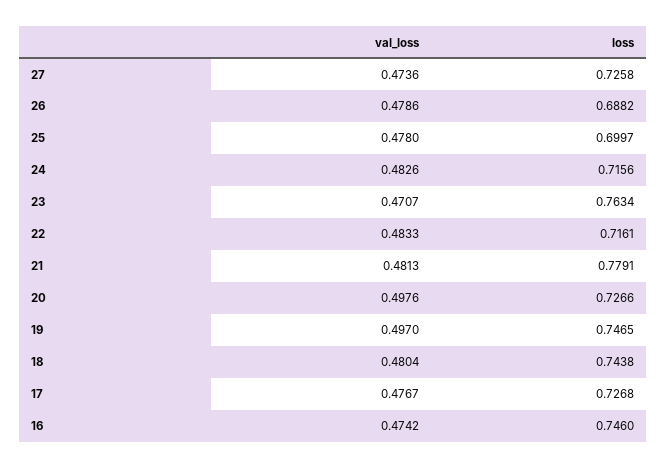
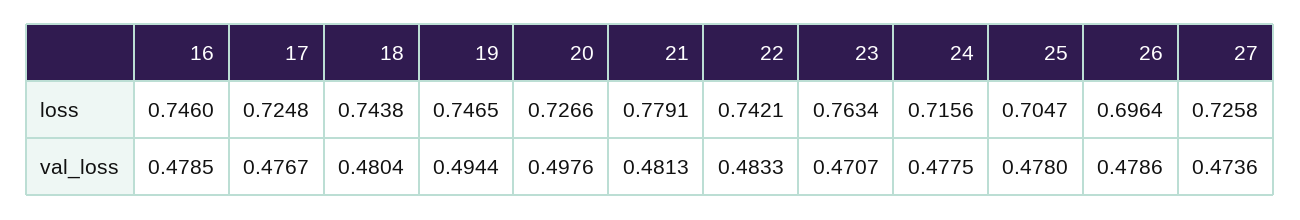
  {
    "val_loss": {
      "27": 0.4736,
      "26": 0.4786,
      "25": 0.478,
-     "24": 0.4826,
+     "24": 0.4775,
      "23": 0.4707,
      "22": 0.4833,
      "21": 0.4813,
      "20": 0.4976,
-     "19": 0.497,
+     "19": 0.4944,
      "18": 0.4804,
      "17": 0.4767,
-     "16": 0.4742
+     "16": 0.4785
    },
    "loss": {
      "27": 0.7258,
-     "26": 0.6882,
+     "26": 0.6964,
-     "25": 0.6997,
+     "25": 0.7047,
      "24": 0.7156,
      "23": 0.7634,
-     "22": 0.7161,
+     "22": 0.7421,
      "21": 0.7791,
      "20": 0.7266,
      "19": 0.7465,
      "18": 0.7438,
-     "17": 0.7268,
+     "17": 0.7248,
      "16": 0.746
    }
  }

